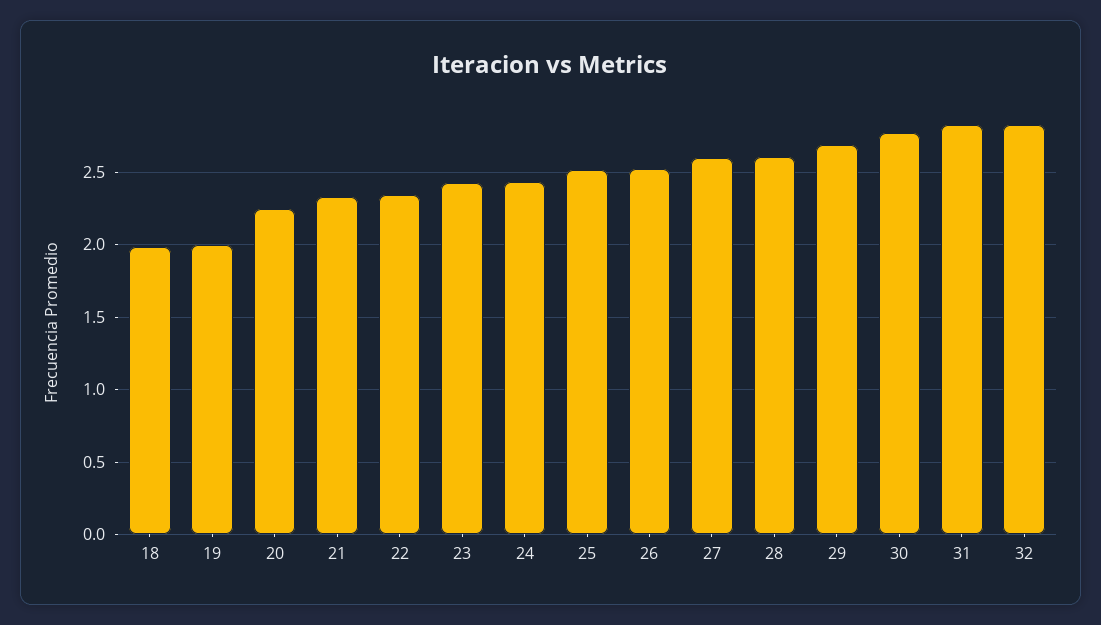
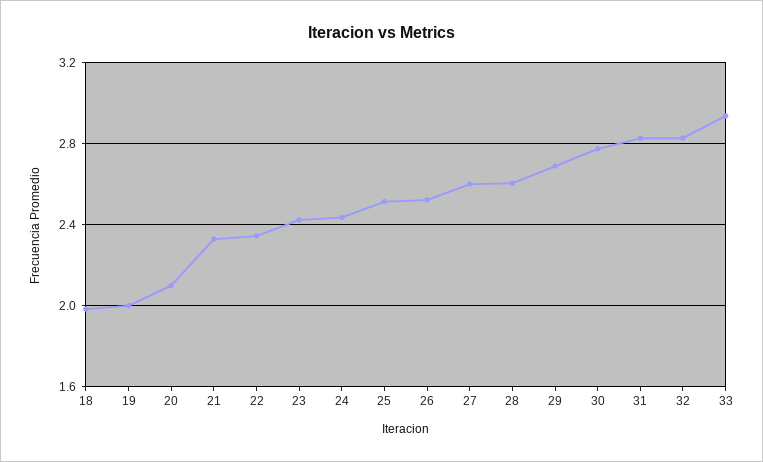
  {
    "18": 2,
    "19": 2,
-   "20": 2.25,
+   "20": 2.1,
    "21": 2.35,
    "22": 2.35,
    "23": 2.4,
    "24": 2.45,
    "25": 2.5,
    "26": 2.5,
    "27": 2.6,
    "28": 2.6,
    "29": 2.7,
    "30": 2.75,
    "31": 2.85,
-   "32": 2.85
+   "32": 2.85,
+   "33": 2.95
  }

